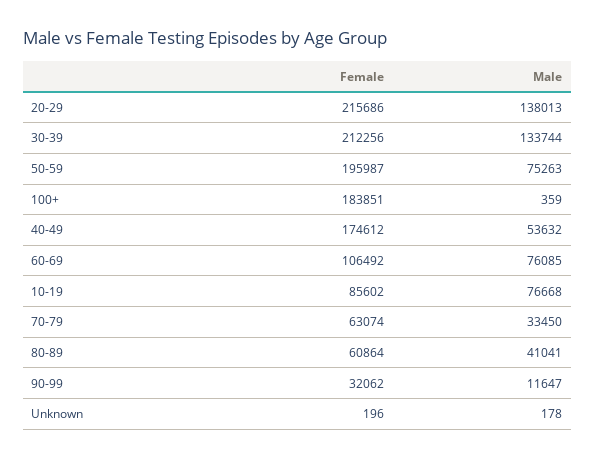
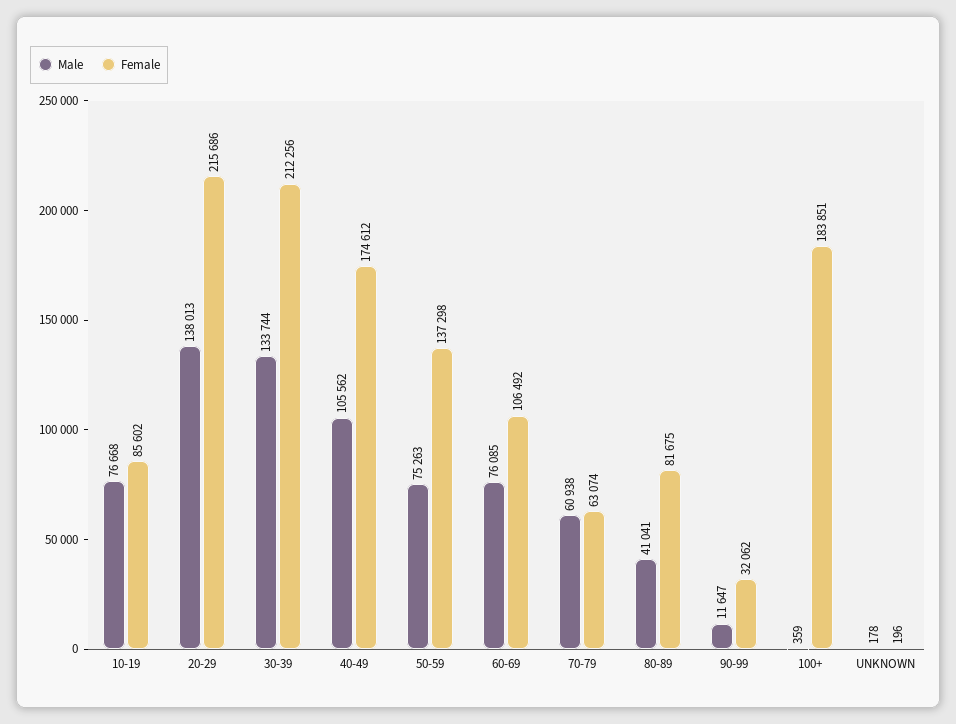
  {
    "Female": {
      "20-29": 215686,
      "30-39": 212256,
-     "50-59": 195987,
+     "50-59": 137298,
      "100+": 183851,
      "40-49": 174612,
      "60-69": 106492,
      "10-19": 85602,
      "70-79": 63074,
-     "80-89": 60864,
+     "80-89": 81675,
      "90-99": 32062,
      "Unknown": 196
    },
    "Male": {
      "20-29": 138013,
      "30-39": 133744,
      "50-59": 75263,
      "100+": 359,
-     "40-49": 53632,
+     "40-49": 105562,
      "60-69": 76085,
      "10-19": 76668,
-     "70-79": 33450,
+     "70-79": 60938,
      "80-89": 41041,
      "90-99": 11647,
      "Unknown": 178
    }
  }

